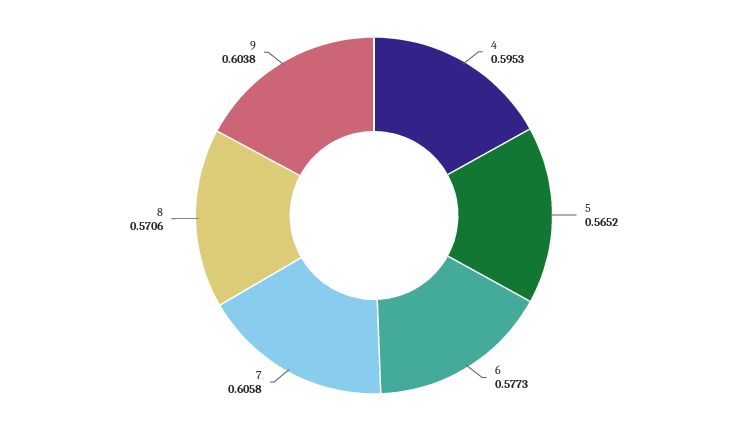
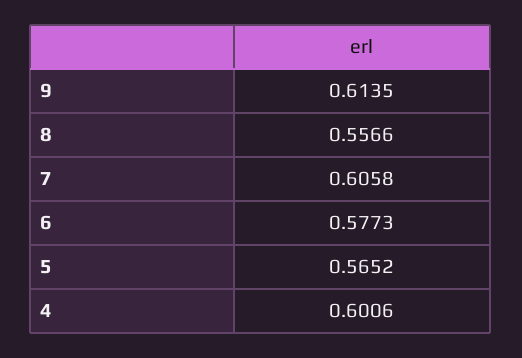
  {
-   "4": 0.5953,
+   "4": 0.6006,
    "5": 0.5652,
    "6": 0.5773,
    "7": 0.6058,
-   "8": 0.5706,
+   "8": 0.5566,
-   "9": 0.6038
+   "9": 0.6135
  }

